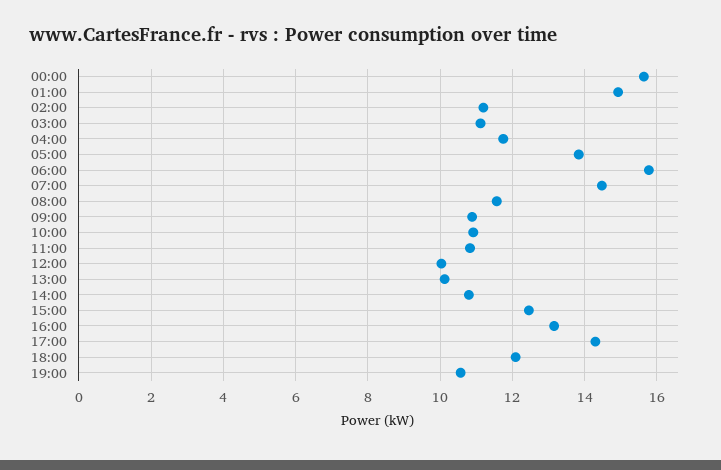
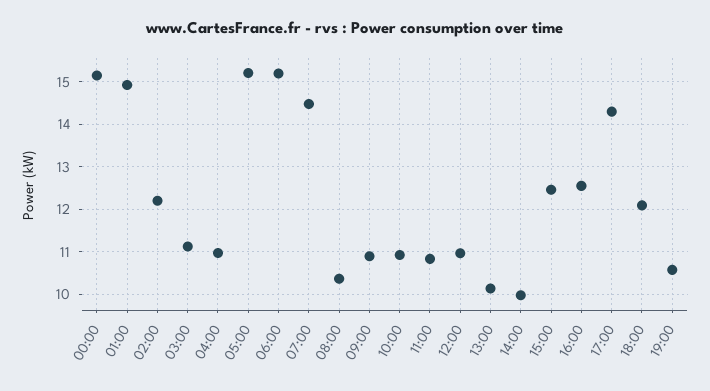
  {
-   "00:00": 15.6,
+   "00:00": 15.2,
    "01:00": 15,
-   "02:00": 11.2,
+   "02:00": 12.2,
    "03:00": 11.2,
-   "04:00": 11.8,
+   "04:00": 11,
-   "05:00": 13.8,
+   "05:00": 15.2,
-   "06:00": 15.8,
+   "06:00": 15.2,
    "07:00": 14.4,
-   "08:00": 11.6,
+   "08:00": 10.4,
    "09:00": 10.8,
    "10:00": 11,
    "11:00": 10.8,
-   "12:00": 10,
+   "12:00": 11,
    "13:00": 10.2,
-   "14:00": 10.8,
+   "14:00": 10,
    "15:00": 12.4,
-   "16:00": 13.2,
+   "16:00": 12.6,
    "17:00": 14.4,
    "18:00": 12,
    "19:00": 10.6
  }

